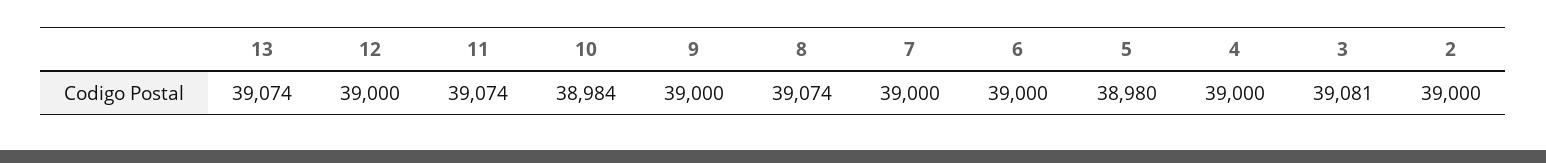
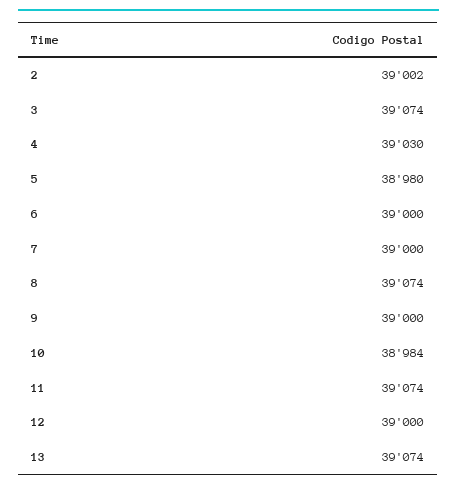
  {
    "13": 39074,
    "12": 39000,
    "11": 39074,
    "10": 38984,
    "9": 39000,
    "8": 39074,
    "7": 39000,
    "6": 39000,
    "5": 38980,
-   "4": 39000,
+   "4": 39030,
-   "3": 39081,
+   "3": 39074,
-   "2": 39000
+   "2": 39002
  }

